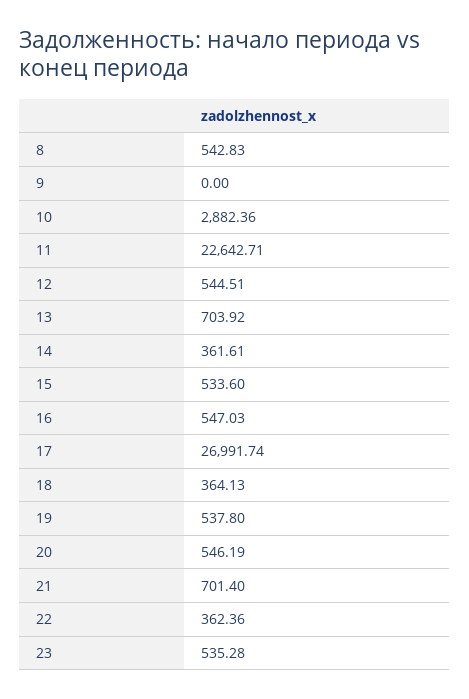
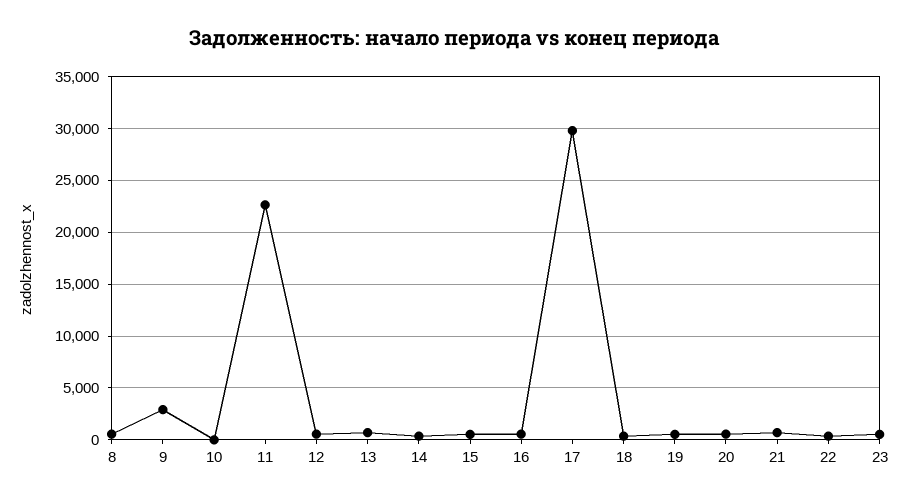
  {
    "8": 542.83,
-   "9": 0,
+   "9": 3000,
-   "10": 2882.36,
+   "10": 0,
    "11": 22642.71,
    "12": 544.51,
    "13": 703.92,
    "14": 361.61,
    "15": 533.6,
    "16": 547.03,
-   "17": 26991.74,
+   "17": 30000,
    "18": 364.13,
    "19": 537.8,
    "20": 546.19,
    "21": 701.4,
    "22": 362.36,
    "23": 535.28
  }

